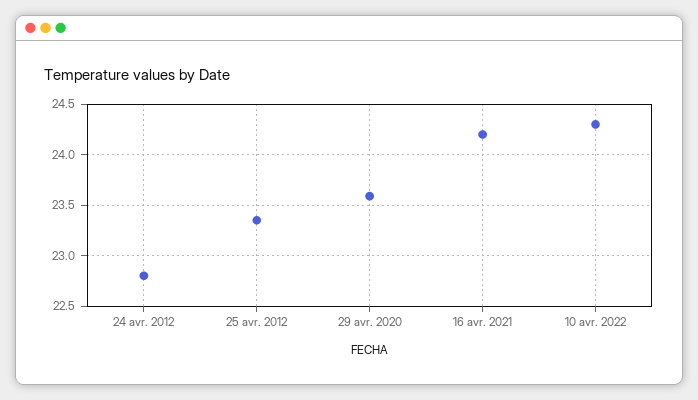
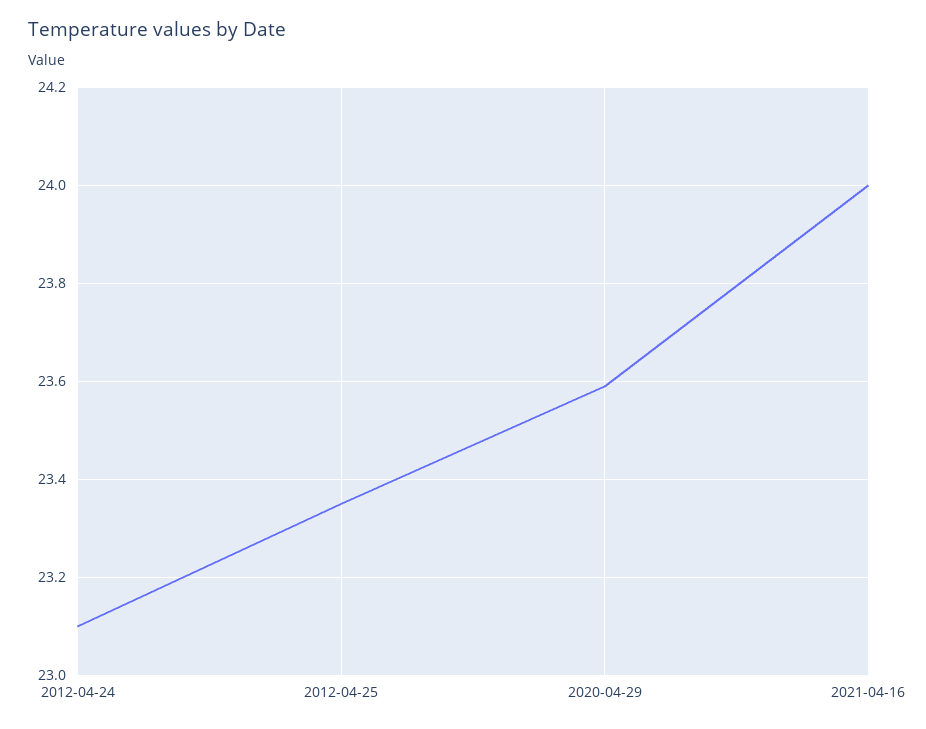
  {
-   "24 avr. 2012": 22.8,
+   "24 avr. 2012": 23.1,
    "25 avr. 2012": 23.35,
    "29 avr. 2020": 23.6,
-   "16 avr. 2021": 24.2,
+   "16 avr. 2021": 24
-   "10 avr. 2022": 24.3
  }

